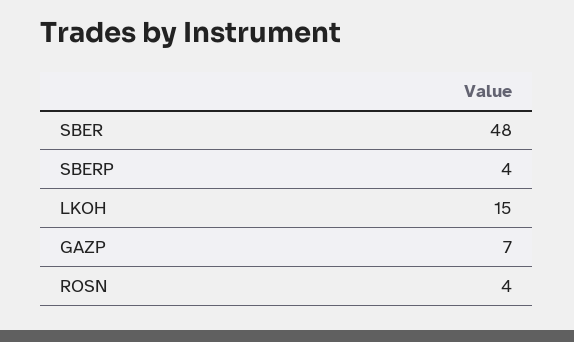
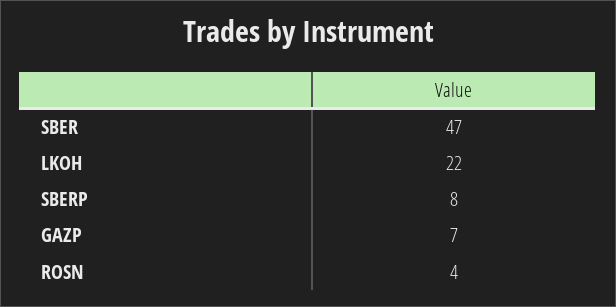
  {
-   "SBER": 48,
+   "SBER": 47,
-   "SBERP": 4,
+   "SBERP": 8,
-   "LKOH": 15,
+   "LKOH": 22,
    "GAZP": 7,
    "ROSN": 4
  }

